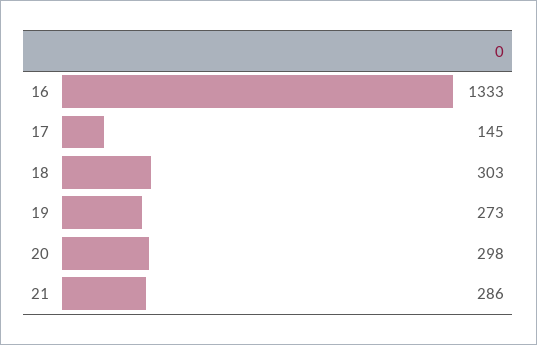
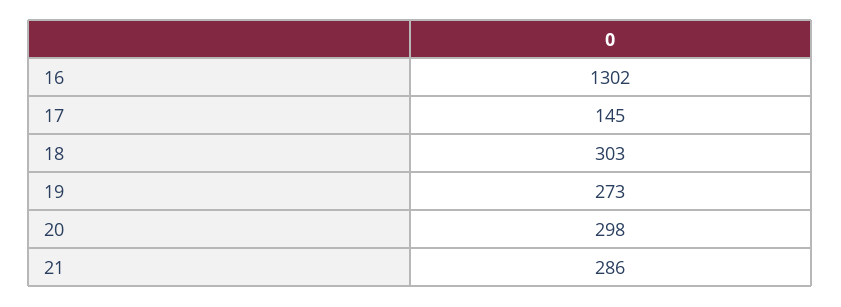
  {
-   "16": 1333,
+   "16": 1302,
    "17": 145,
    "18": 303,
    "19": 273,
    "20": 298,
    "21": 286
  }

